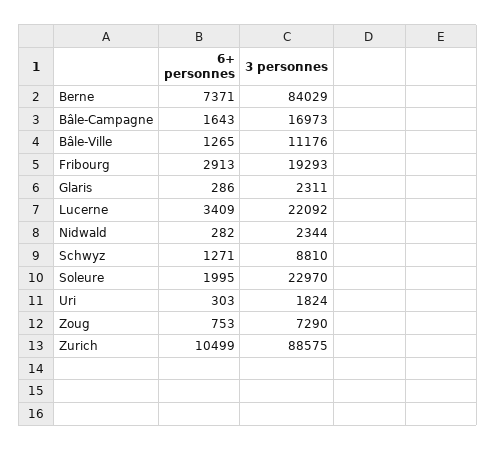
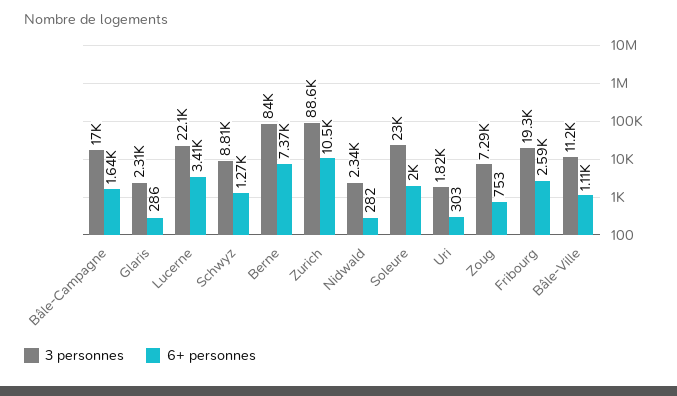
  {
    "6+ personnes": {
      "Berne": 7371,
      "Bâle-Campagne": 1643,
-     "Bâle-Ville": 1265,
+     "Bâle-Ville": 1110,
-     "Fribourg": 2913,
+     "Fribourg": 2590,
      "Glaris": 286,
      "Lucerne": 3409,
      "Nidwald": 282,
      "Schwyz": 1271,
      "Soleure": 1995,
      "Uri": 303,
      "Zoug": 753,
      "Zurich": 10499
    },
    "3 personnes": {
      "Berne": 84029,
      "Bâle-Campagne": 16973,
      "Bâle-Ville": 11176,
      "Fribourg": 19293,
      "Glaris": 2311,
      "Lucerne": 22092,
      "Nidwald": 2344,
      "Schwyz": 8810,
      "Soleure": 22970,
      "Uri": 1824,
      "Zoug": 7290,
      "Zurich": 88575
    }
  }

